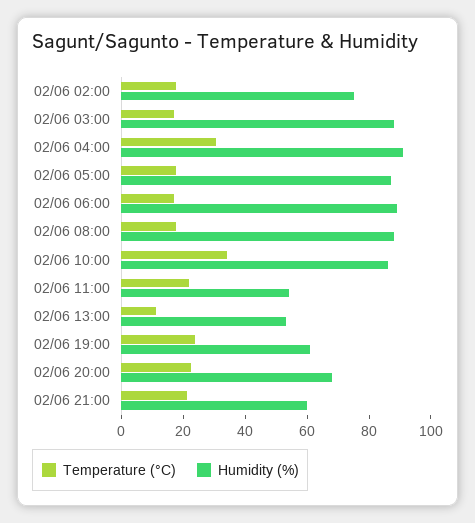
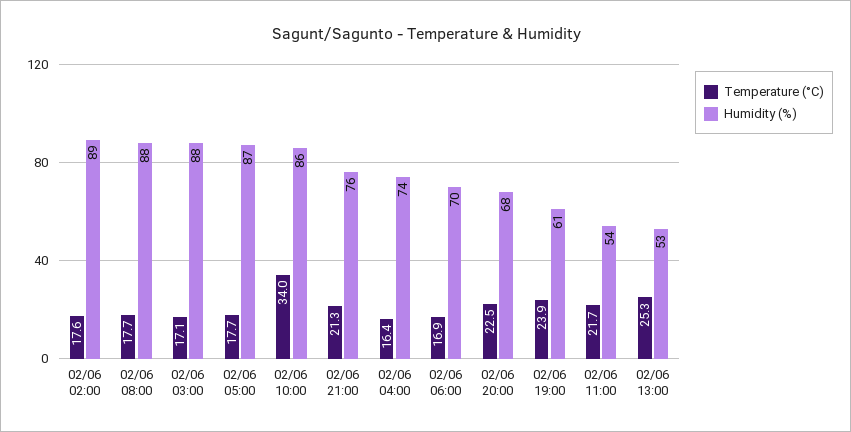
  {
    "Temperature (°C)": {
      "02/06 02:00": 17.6,
      "02/06 03:00": 17.1,
-     "02/06 04:00": 30,
+     "02/06 04:00": 16.4,
      "02/06 05:00": 17.7,
      "02/06 06:00": 16.9,
      "02/06 08:00": 17.7,
      "02/06 10:00": 34,
      "02/06 11:00": 21.7,
-     "02/06 13:00": 10,
+     "02/06 13:00": 25.3,
      "02/06 19:00": 23.9,
      "02/06 20:00": 22.5,
      "02/06 21:00": 21.3
    },
    "Humidity (%)": {
-     "02/06 02:00": 75,
+     "02/06 02:00": 89,
      "02/06 03:00": 88,
-     "02/06 04:00": 90,
+     "02/06 04:00": 74,
      "02/06 05:00": 87,
-     "02/06 06:00": 90,
+     "02/06 06:00": 70,
      "02/06 08:00": 88,
      "02/06 10:00": 86,
      "02/06 11:00": 54,
      "02/06 13:00": 53,
      "02/06 19:00": 61,
      "02/06 20:00": 68,
-     "02/06 21:00": 60
+     "02/06 21:00": 76
    }
  }

